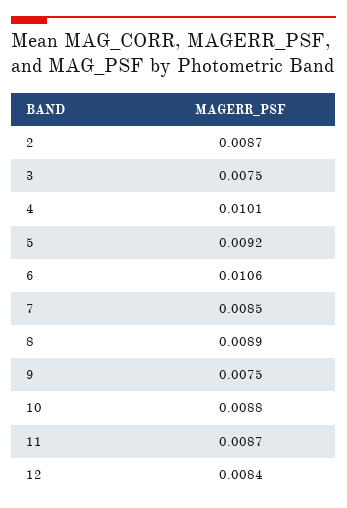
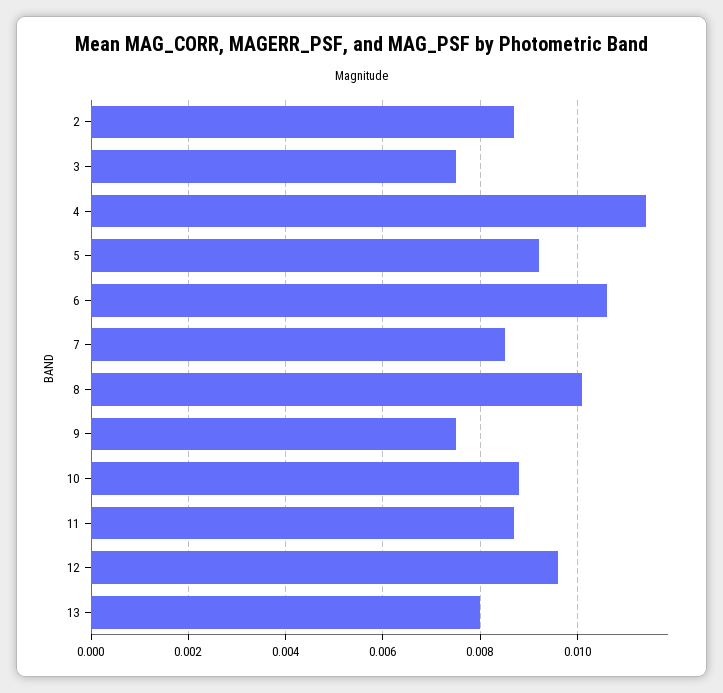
  {
    "2": 0.0087,
    "3": 0.0075,
-   "4": 0.0101,
+   "4": 0.0115,
    "5": 0.0092,
    "6": 0.0106,
    "7": 0.0085,
-   "8": 0.0089,
+   "8": 0.01,
    "9": 0.0075,
    "10": 0.0088,
    "11": 0.0087,
-   "12": 0.0084
+   "12": 0.0095,
+   "13": 0.008
  }

